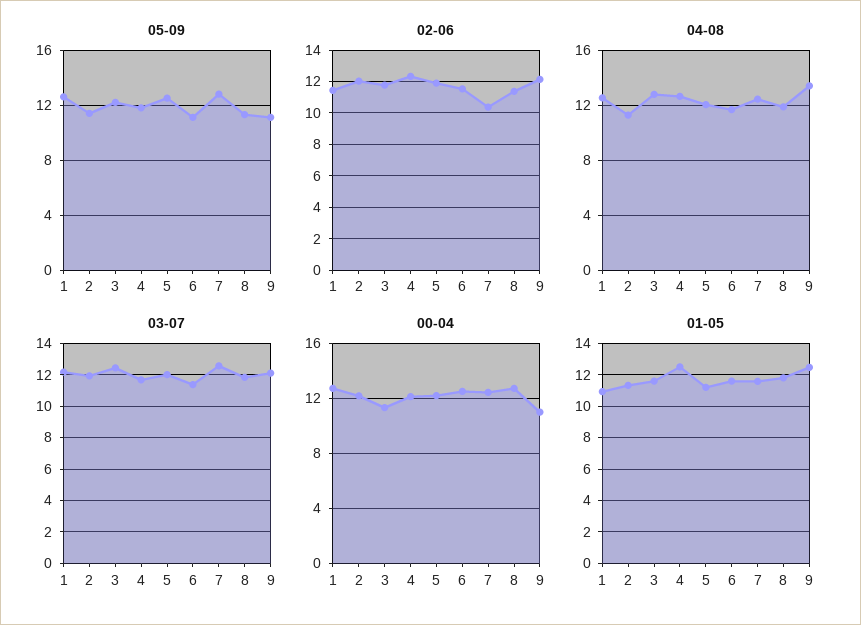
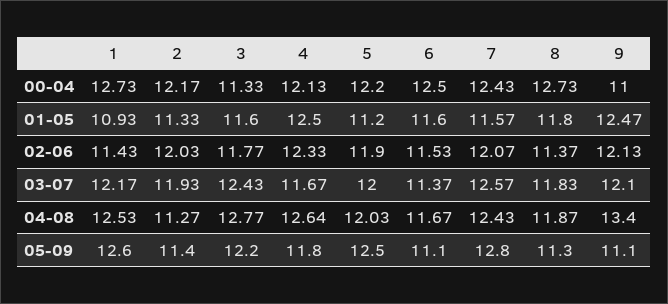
  {
    "05-09": {
      "1": 12.6,
      "2": 11.4,
      "3": 12.2,
      "4": 11.8,
      "5": 12.5,
      "6": 11.1,
      "7": 12.8,
      "8": 11.3,
      "9": 11.1
    },
    "02-06": {
      "1": 11.43,
      "2": 12.03,
      "3": 11.77,
      "4": 12.33,
      "5": 11.9,
      "6": 11.53,
-     "7": 10.5,
+     "7": 12.07,
      "8": 11.37,
      "9": 12.13
    },
    "04-08": {
      "1": 12.53,
      "2": 11.27,
      "3": 12.77,
      "4": 12.64,
      "5": 12.03,
      "6": 11.67,
      "7": 12.43,
      "8": 11.87,
      "9": 13.4
    },
    "03-07": {
      "1": 12.17,
      "2": 11.93,
      "3": 12.43,
      "4": 11.67,
      "5": 12,
      "6": 11.37,
      "7": 12.57,
      "8": 11.83,
      "9": 12.1
    },
    "00-04": {
      "1": 12.73,
      "2": 12.17,
      "3": 11.33,
      "4": 12.13,
      "5": 12.2,
      "6": 12.5,
      "7": 12.43,
      "8": 12.73,
      "9": 11
    },
    "01-05": {
      "1": 10.93,
      "2": 11.33,
      "3": 11.6,
      "4": 12.5,
      "5": 11.2,
      "6": 11.6,
      "7": 11.57,
      "8": 11.8,
      "9": 12.47
    }
  }

